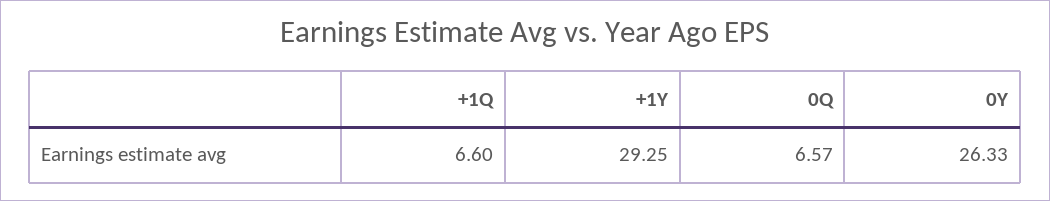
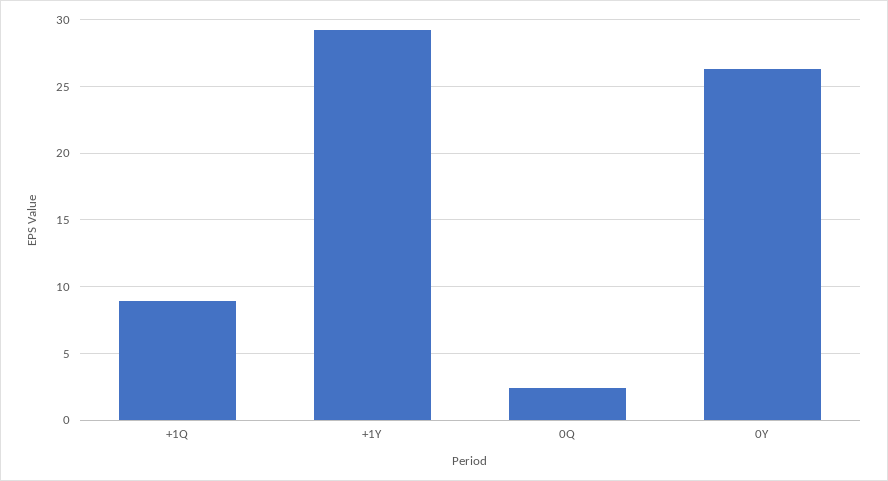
  {
-   "+1Q": 6.6,
+   "+1Q": 9,
    "+1Y": 29.25,
-   "0Q": 6.57,
+   "0Q": 2.5,
    "0Y": 26.33
  }

